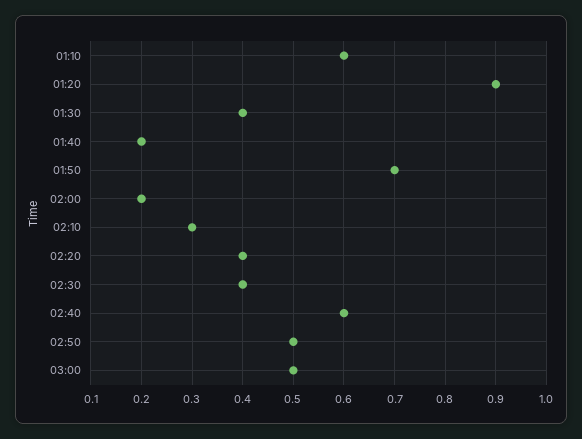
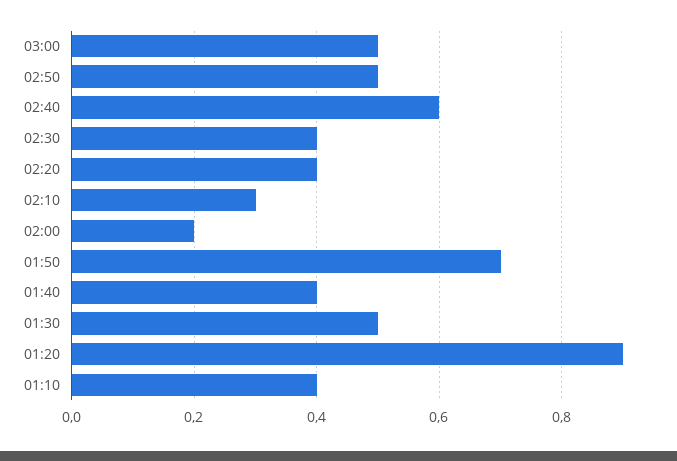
  {
-   "01:10": 0.6,
+   "01:10": 0.4,
    "01:20": 0.9,
-   "01:30": 0.4,
+   "01:30": 0.5,
-   "01:40": 0.2,
+   "01:40": 0.4,
    "01:50": 0.7,
    "02:00": 0.2,
    "02:10": 0.3,
    "02:20": 0.4,
    "02:30": 0.4,
    "02:40": 0.6,
    "02:50": 0.5,
    "03:00": 0.5
  }

